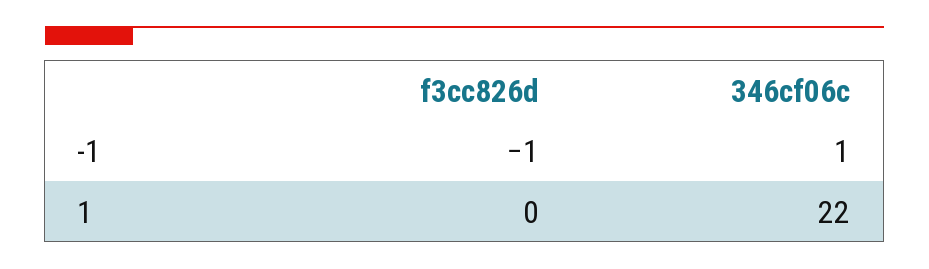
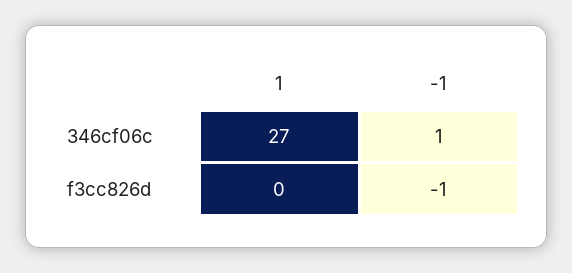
  {
    "f3cc826d": {
      "-1": -1,
      "1": 0
    },
    "346cf06c": {
      "-1": 1,
-     "1": 22
+     "1": 27
    }
  }

